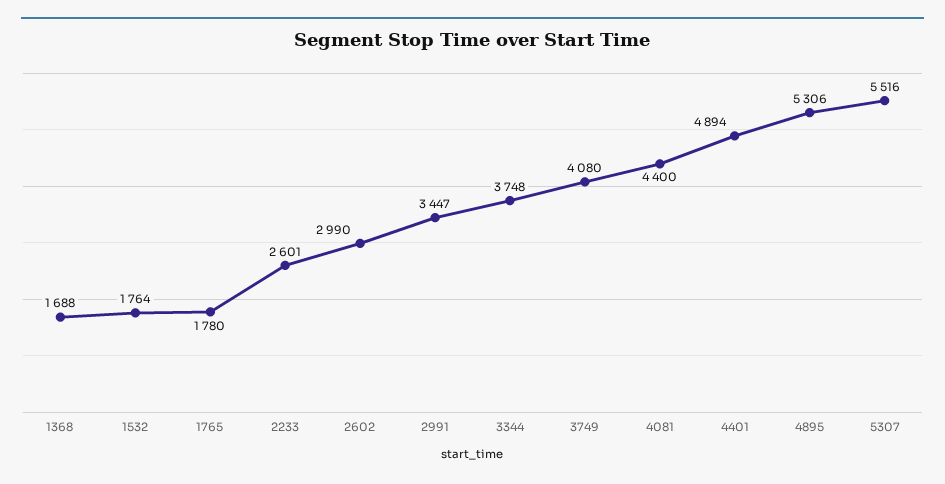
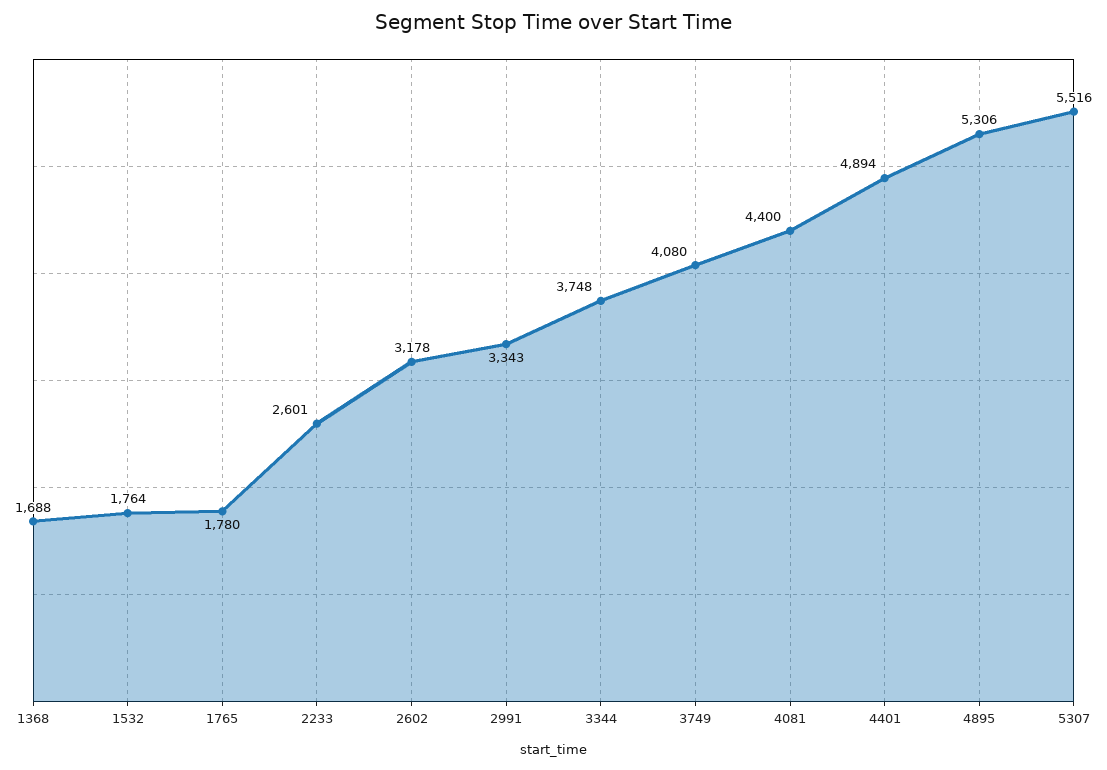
  {
    "1368": 1688,
    "1532": 1764,
    "1765": 1780,
    "2233": 2601,
-   "2602": 2990,
+   "2602": 3178,
-   "2991": 3447,
+   "2991": 3343,
    "3344": 3748,
    "3749": 4080,
    "4081": 4400,
    "4401": 4894,
    "4895": 5306,
    "5307": 5516
  }

